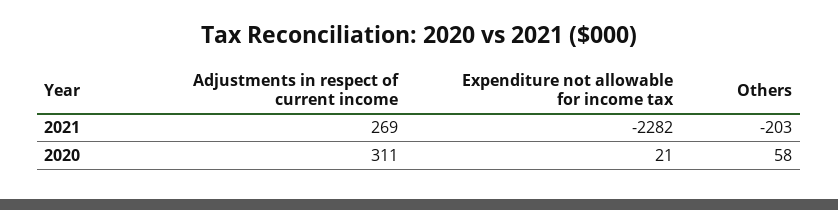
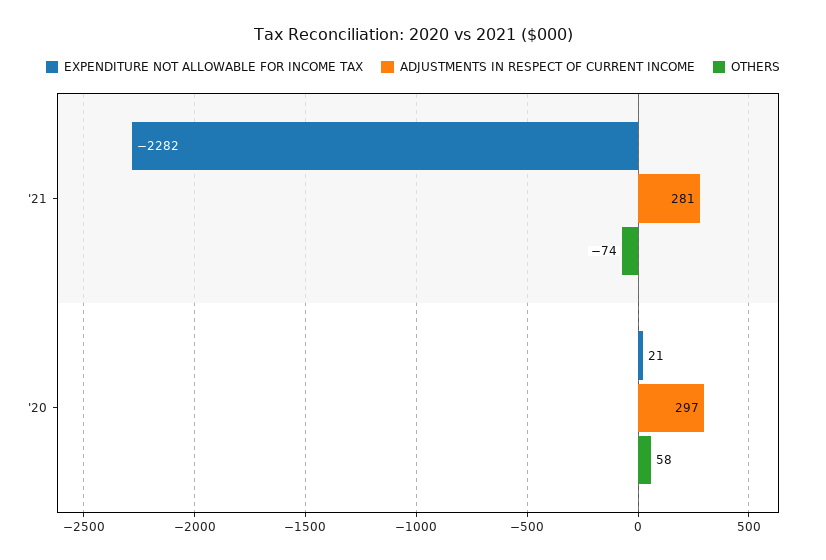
  {
    "Adjustments in respect of current income": {
-     "2021": 269,
+     "2021": 281,
-     "2020": 311
+     "2020": 297
    },
    "Expenditure not allowable for income tax": {
      "2021": -2282,
      "2020": 21
    },
    "Others": {
-     "2021": -203,
+     "2021": -74,
      "2020": 58
    }
  }

